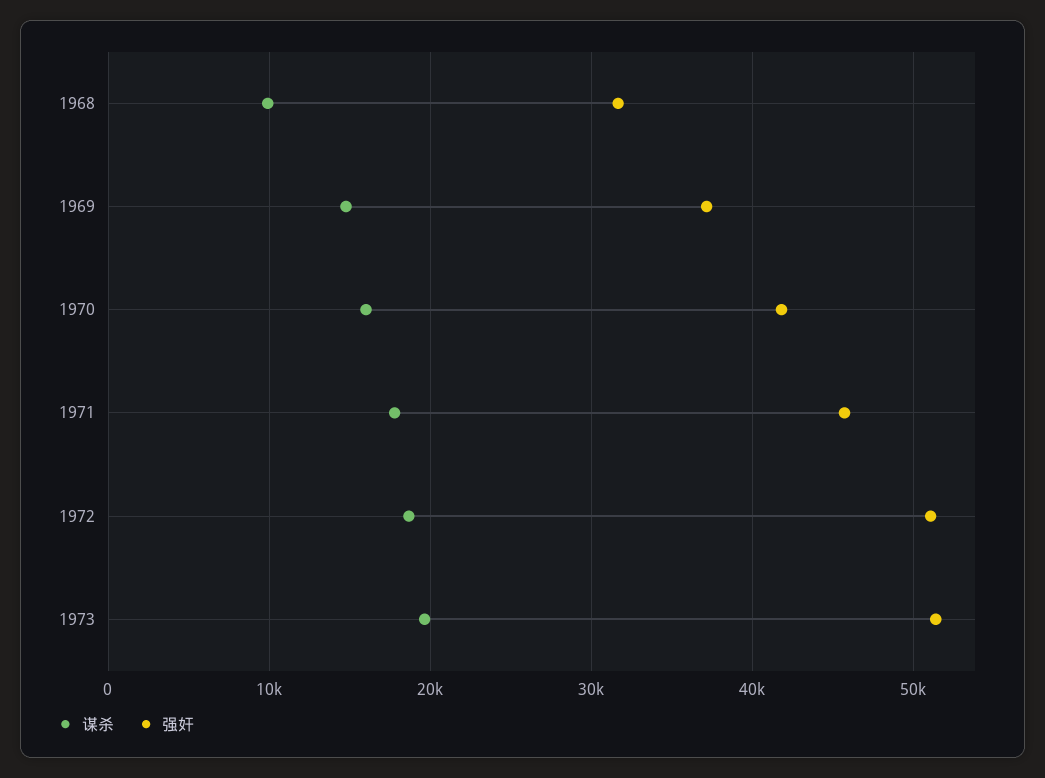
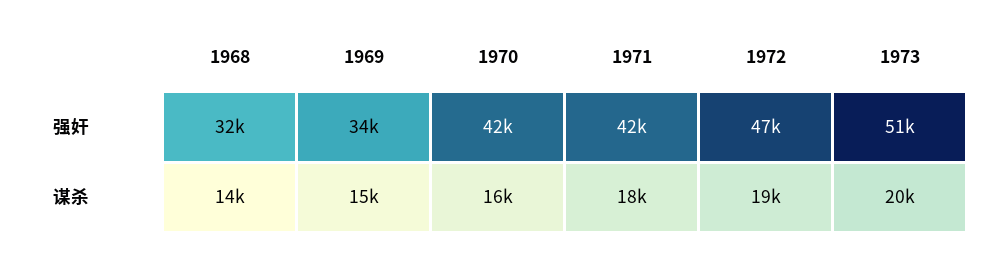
  {
    "谋杀": {
-     "1968": 10000,
+     "1968": 14000,
      "1969": 15000,
      "1970": 16000,
      "1971": 18000,
      "1972": 19000,
      "1973": 20000
    },
    "强奸": {
      "1968": 32000,
-     "1969": 37000,
+     "1969": 34000,
      "1970": 42000,
-     "1971": 46000,
+     "1971": 42000,
-     "1972": 51000,
+     "1972": 47000,
      "1973": 51000
    }
  }

